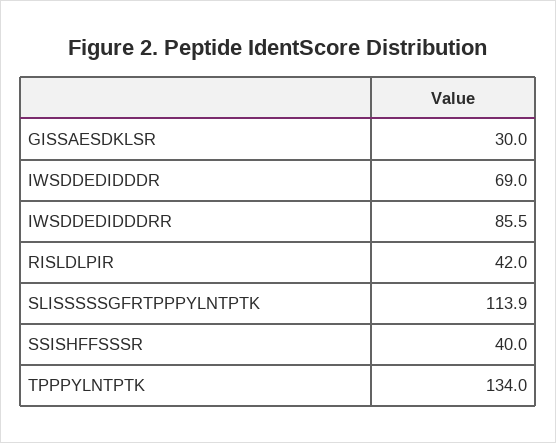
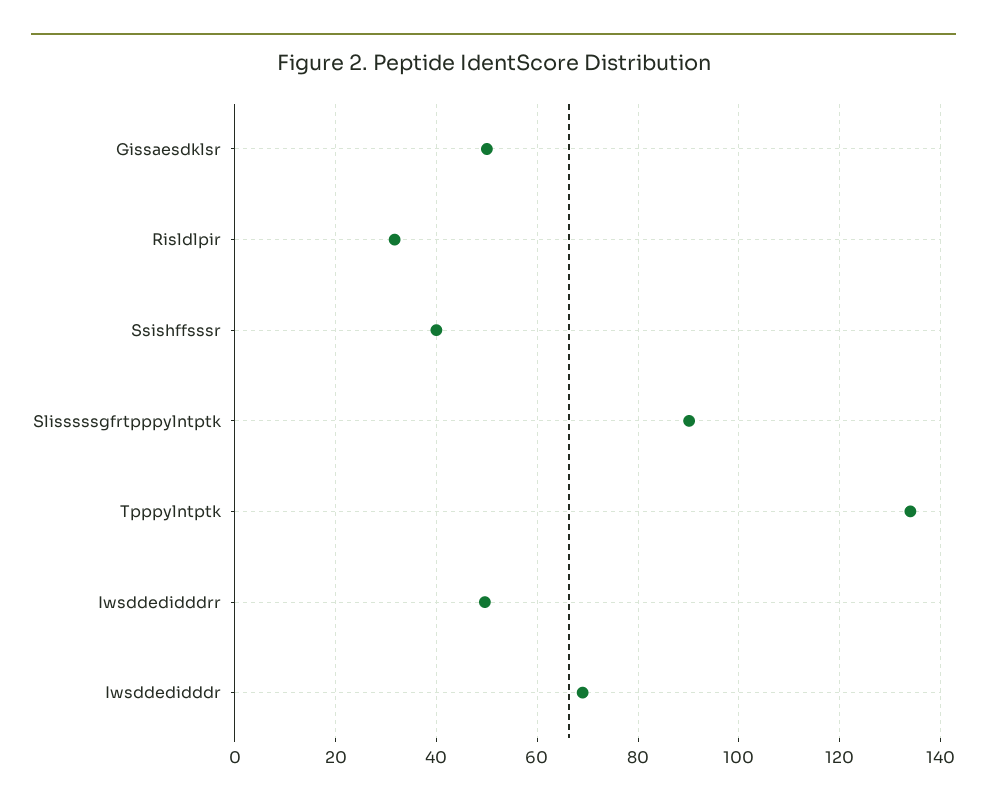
  {
-   "GISSAESDKLSR": 30,
+   "GISSAESDKLSR": 50,
    "IWSDDEDIDDDR": 69,
-   "IWSDDEDIDDDRR": 85.5,
+   "IWSDDEDIDDDRR": 50,
-   "RISLDLPIR": 42,
+   "RISLDLPIR": 32,
-   "SLISSSSSGFRTPPPYLNTPTK": 113.9,
+   "SLISSSSSGFRTPPPYLNTPTK": 90,
    "SSISHFFSSSR": 40,
    "TPPPYLNTPTK": 134
  }

